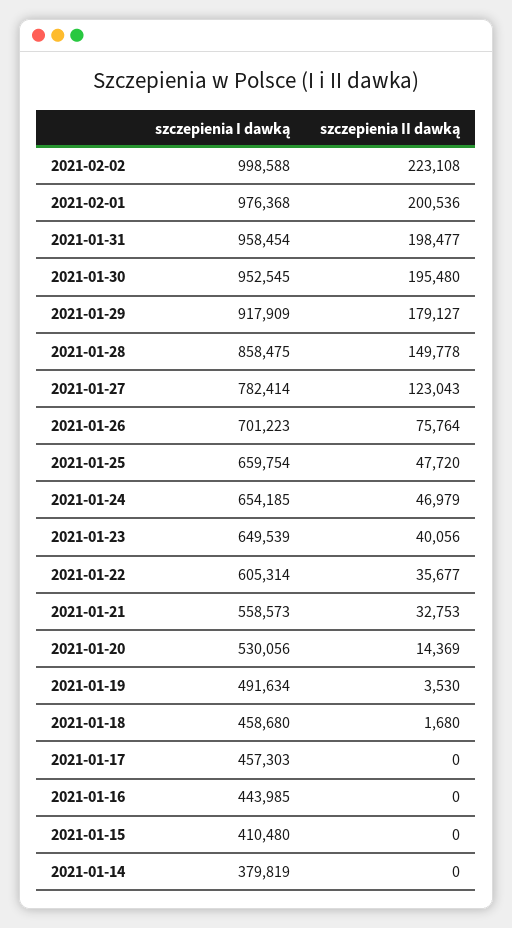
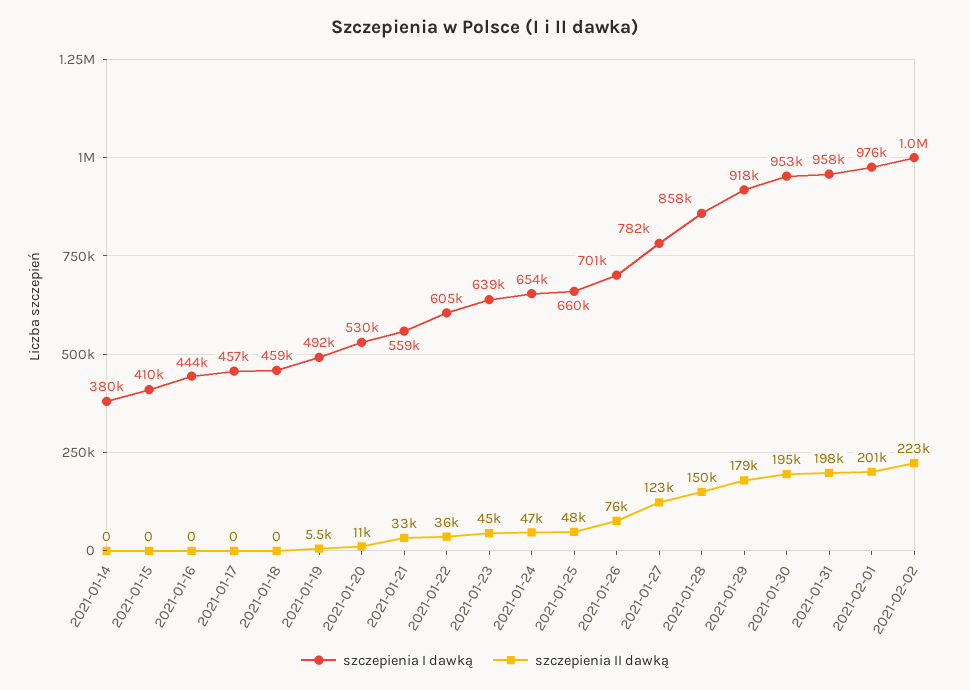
  {
    "szczepienia I dawką": {
      "2021-02-02": 998588,
      "2021-02-01": 976368,
      "2021-01-31": 958454,
      "2021-01-30": 952545,
      "2021-01-29": 917909,
      "2021-01-28": 858475,
      "2021-01-27": 782414,
      "2021-01-26": 701223,
      "2021-01-25": 659754,
      "2021-01-24": 654185,
-     "2021-01-23": 649539,
+     "2021-01-23": 639000,
      "2021-01-22": 605314,
      "2021-01-21": 558573,
      "2021-01-20": 530056,
      "2021-01-19": 491634,
      "2021-01-18": 458680,
      "2021-01-17": 457303,
      "2021-01-16": 443985,
      "2021-01-15": 410480,
      "2021-01-14": 379819
    },
    "szczepienia II dawką": {
      "2021-02-02": 223108,
      "2021-02-01": 200536,
      "2021-01-31": 198477,
      "2021-01-30": 195480,
      "2021-01-29": 179127,
      "2021-01-28": 149778,
      "2021-01-27": 123043,
      "2021-01-26": 75764,
      "2021-01-25": 47720,
      "2021-01-24": 46979,
-     "2021-01-23": 40056,
+     "2021-01-23": 45000,
      "2021-01-22": 35677,
      "2021-01-21": 32753,
-     "2021-01-20": 14369,
+     "2021-01-20": 11000,
-     "2021-01-19": 3530,
+     "2021-01-19": 5500,
-     "2021-01-18": 1680,
+     "2021-01-18": 0,
      "2021-01-17": 0,
      "2021-01-16": 0,
      "2021-01-15": 0,
      "2021-01-14": 0
    }
  }

